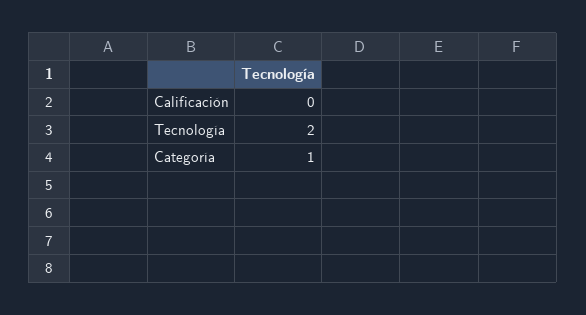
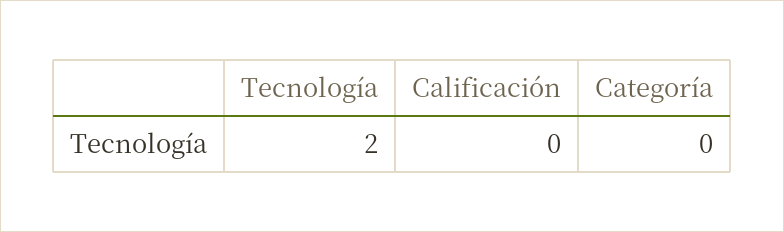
  {
    "Calificación": 0,
    "Tecnología": 2,
-   "Categoría": 1
+   "Categoría": 0
  }

